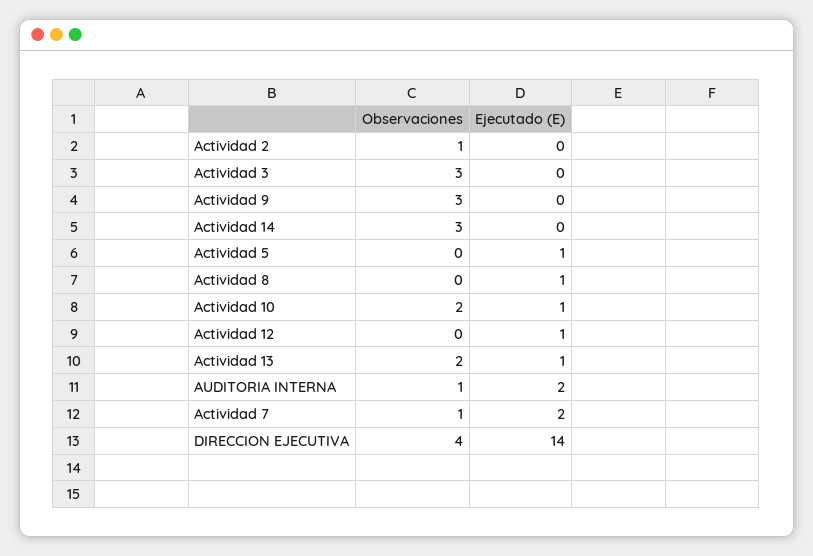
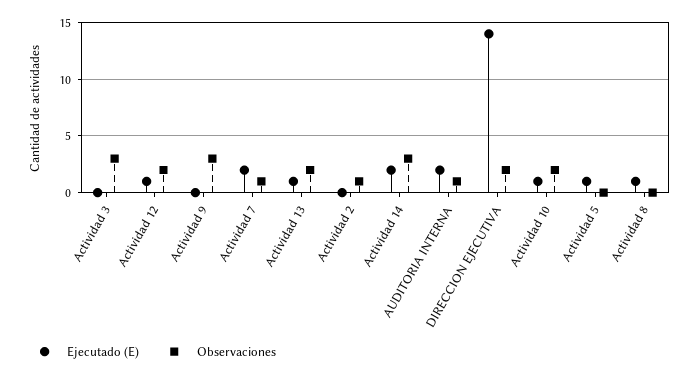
  {
    "Observaciones": {
      "Actividad 2": 1,
      "Actividad 3": 3,
      "Actividad 9": 3,
      "Actividad 14": 3,
      "Actividad 5": 0,
      "Actividad 8": 0,
      "Actividad 10": 2,
-     "Actividad 12": 0,
+     "Actividad 12": 2,
      "Actividad 13": 2,
      "AUDITORIA INTERNA": 1,
      "Actividad 7": 1,
-     "DIRECCION EJECUTIVA": 4
+     "DIRECCION EJECUTIVA": 2
    },
    "Ejecutado (E)": {
      "Actividad 2": 0,
      "Actividad 3": 0,
      "Actividad 9": 0,
-     "Actividad 14": 0,
+     "Actividad 14": 2,
      "Actividad 5": 1,
      "Actividad 8": 1,
      "Actividad 10": 1,
      "Actividad 12": 1,
      "Actividad 13": 1,
      "AUDITORIA INTERNA": 2,
      "Actividad 7": 2,
      "DIRECCION EJECUTIVA": 14
    }
  }

